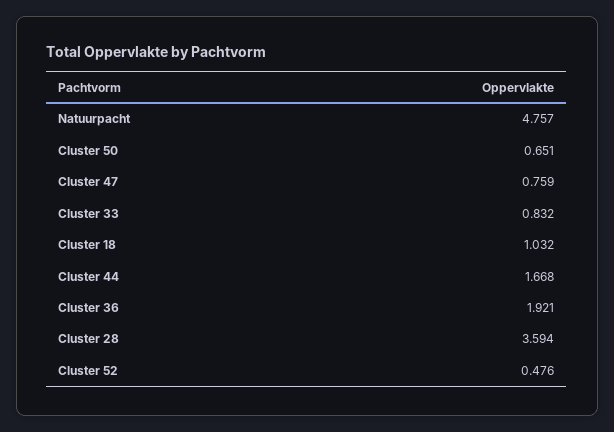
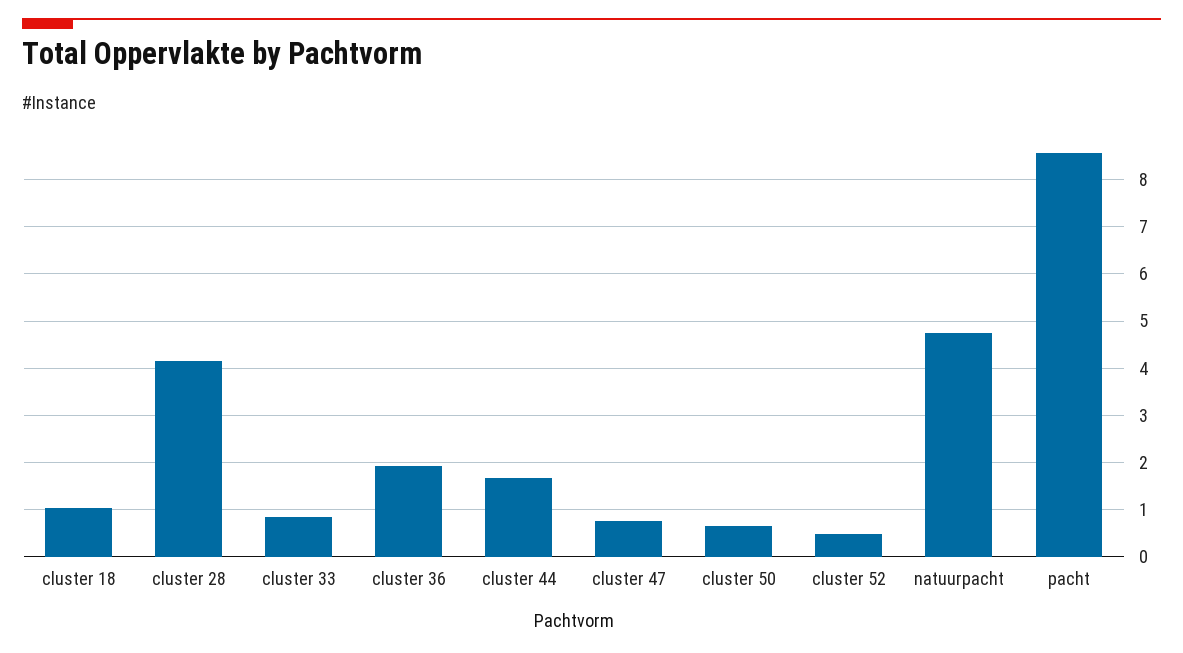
  {
    "Natuurpacht": 4.757,
    "Cluster 50": 0.651,
    "Cluster 47": 0.759,
    "Cluster 33": 0.832,
    "Cluster 18": 1.032,
    "Cluster 44": 1.668,
    "Cluster 36": 1.921,
-   "Cluster 28": 3.594,
+   "Cluster 28": 4.2,
-   "Cluster 52": 0.476
+   "Cluster 52": 0.476,
+   "pacht": 8.6
  }

